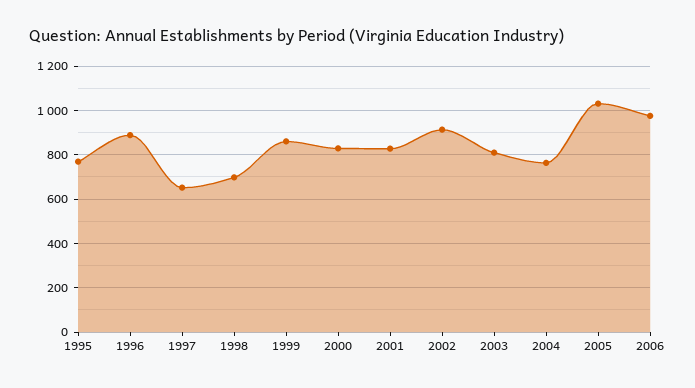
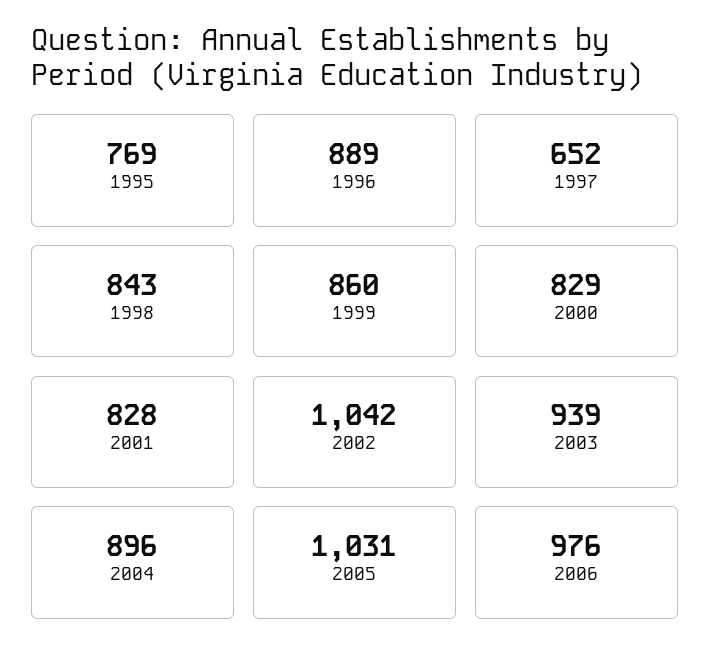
  {
    "1995": 769,
    "1996": 889,
    "1997": 652,
-   "1998": 700,
+   "1998": 843,
    "1999": 860,
    "2000": 829,
    "2001": 828,
-   "2002": 900,
+   "2002": 1042,
-   "2003": 800,
+   "2003": 939,
-   "2004": 750,
+   "2004": 896,
    "2005": 1031,
    "2006": 976
  }

